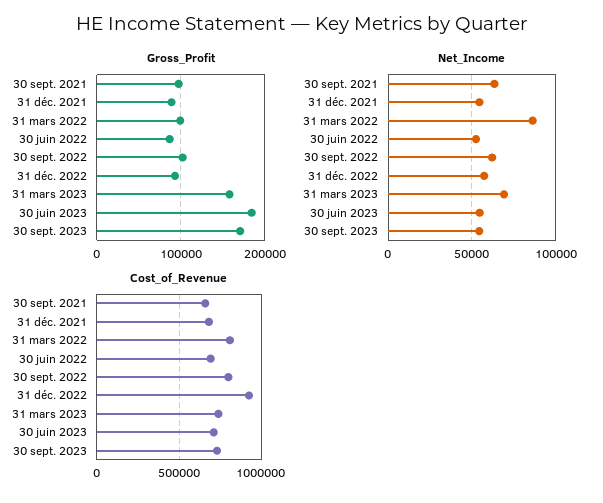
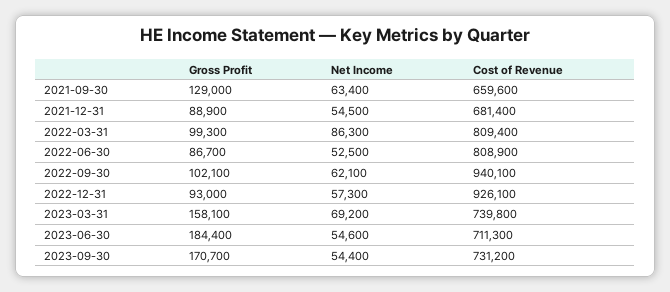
  {
    "Gross_Profit": {
-     "30 sept. 2021": 100000,
+     "30 sept. 2021": 129000,
      "31 déc. 2021": 88900,
      "31 mars 2022": 99300,
      "30 juin 2022": 86700,
      "30 sept. 2022": 102100,
      "31 déc. 2022": 93000,
      "31 mars 2023": 158100,
      "30 juin 2023": 184400,
      "30 sept. 2023": 170700
    },
    "Net_Income": {
      "30 sept. 2021": 63400,
      "31 déc. 2021": 54500,
      "31 mars 2022": 86300,
      "30 juin 2022": 52500,
      "30 sept. 2022": 62100,
      "31 déc. 2022": 57300,
      "31 mars 2023": 69200,
      "30 juin 2023": 54600,
      "30 sept. 2023": 54400
    },
    "Cost_of_Revenue": {
      "30 sept. 2021": 659600,
      "31 déc. 2021": 681400,
      "31 mars 2022": 809400,
-     "30 juin 2022": 700000,
+     "30 juin 2022": 808900,
-     "30 sept. 2022": 800000,
+     "30 sept. 2022": 940100,
      "31 déc. 2022": 926100,
      "31 mars 2023": 739800,
      "30 juin 2023": 711300,
      "30 sept. 2023": 731200
    }
  }

